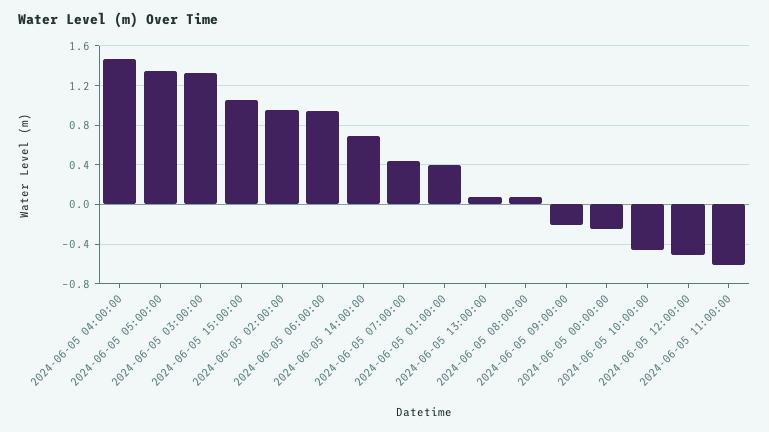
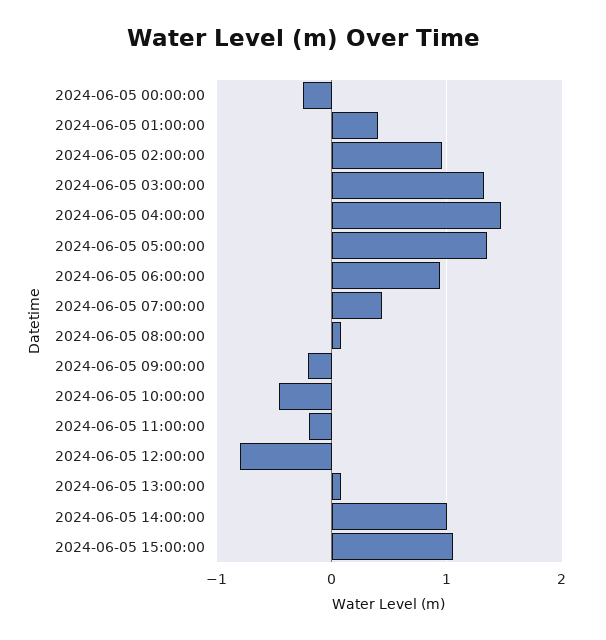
  {
    "2024-06-05 04:00:00": 1.5,
    "2024-06-05 05:00:00": 1.3,
    "2024-06-05 03:00:00": 1.3,
    "2024-06-05 15:00:00": 1.1,
    "2024-06-05 02:00:00": 1,
    "2024-06-05 06:00:00": 0.9,
-   "2024-06-05 14:00:00": 0.7,
+   "2024-06-05 14:00:00": 1,
    "2024-06-05 07:00:00": 0.4,
    "2024-06-05 01:00:00": 0.4,
    "2024-06-05 13:00:00": 0.1,
    "2024-06-05 08:00:00": 0.1,
    "2024-06-05 09:00:00": -0.2,
    "2024-06-05 00:00:00": -0.2,
    "2024-06-05 10:00:00": -0.5,
-   "2024-06-05 12:00:00": -0.5,
+   "2024-06-05 12:00:00": -0.8,
-   "2024-06-05 11:00:00": -0.6
+   "2024-06-05 11:00:00": -0.2
  }

